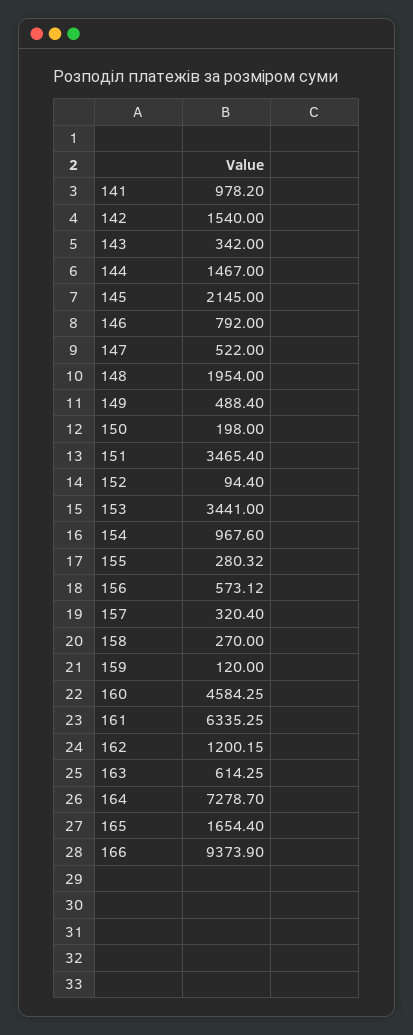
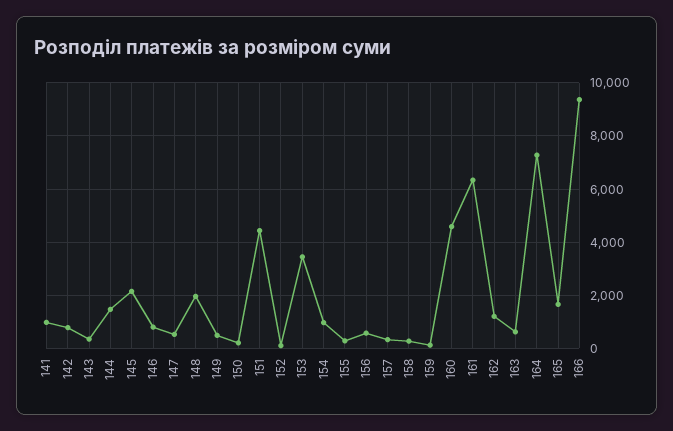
  {
    "141": 978.2,
-   "142": 1540,
+   "142": 750,
    "143": 342,
    "144": 1467,
    "145": 2145,
    "146": 792,
    "147": 522,
    "148": 1954,
    "149": 488.4,
    "150": 198,
-   "151": 3465.4,
+   "151": 4500,
    "152": 94.4,
    "153": 3441,
    "154": 967.6,
    "155": 280.32,
    "156": 573.12,
    "157": 320.4,
    "158": 270,
    "159": 120,
    "160": 4584.25,
    "161": 6335.25,
    "162": 1200.15,
    "163": 614.25,
    "164": 7278.7,
    "165": 1654.4,
    "166": 9373.9
  }

